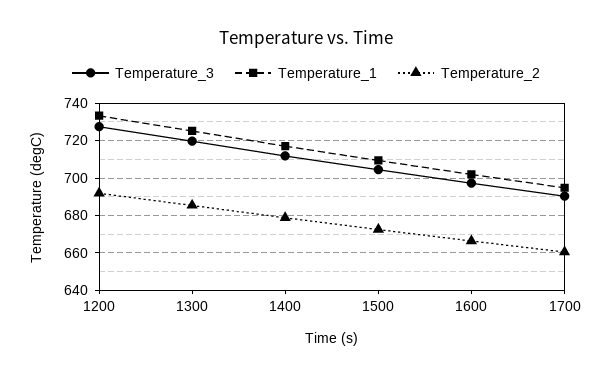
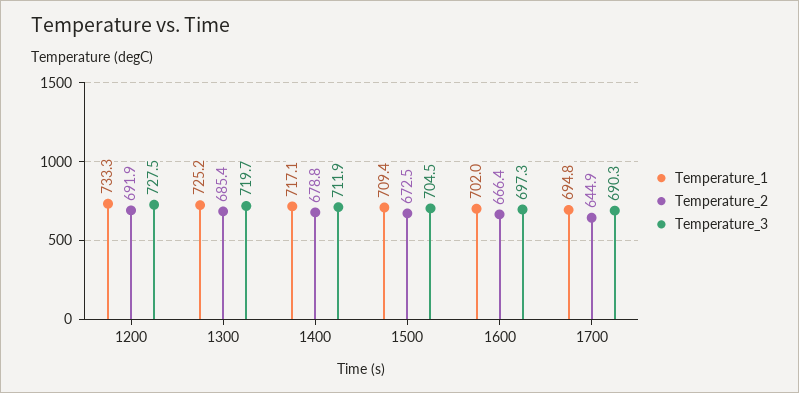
  {
    "Temperature_3": {
      "1200": 727.5,
      "1300": 719.7,
      "1400": 711.9,
      "1500": 704.5,
      "1600": 697.3,
      "1700": 690.3
    },
    "Temperature_1": {
      "1200": 733.3,
      "1300": 725.2,
      "1400": 717.1,
      "1500": 709.4,
      "1600": 702,
      "1700": 694.8
    },
    "Temperature_2": {
      "1200": 691.9,
      "1300": 685.4,
      "1400": 678.8,
      "1500": 672.5,
      "1600": 666.4,
-     "1700": 660
+     "1700": 644.9
    }
  }

